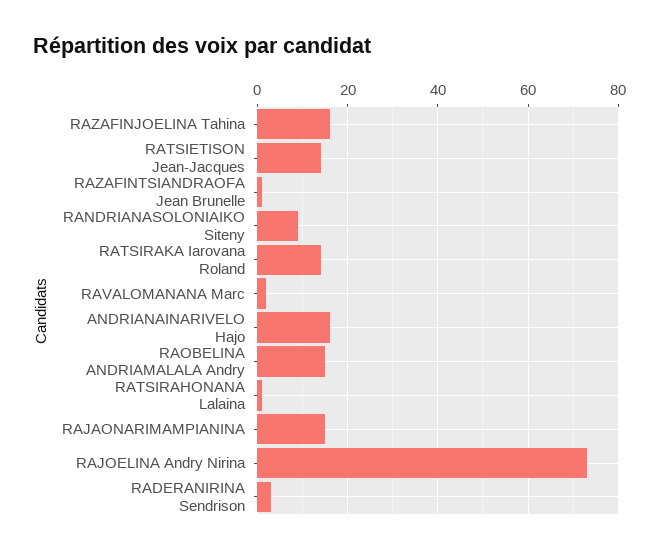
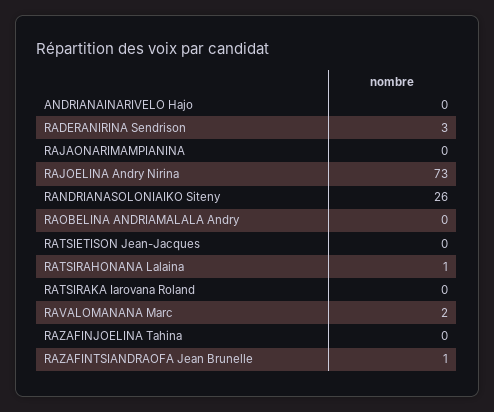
  {
-   "RAZAFINJOELINA Tahina": 15,
+   "RAZAFINJOELINA Tahina": 0,
-   "RATSIETISON Jean-Jacques": 15,
+   "RATSIETISON Jean-Jacques": 0,
    "RAZAFINTSIANDRAOFA Jean Brunelle": 1,
-   "RANDRIANASOLONIAIKO Siteny": 10,
+   "RANDRIANASOLONIAIKO Siteny": 26,
-   "RATSIRAKA Iarovana Roland": 15,
+   "RATSIRAKA Iarovana Roland": 0,
    "RAVALOMANANA Marc": 2,
-   "ANDRIANAINARIVELO Hajo": 15,
+   "ANDRIANAINARIVELO Hajo": 0,
-   "RAOBELINA ANDRIAMALALA Andry": 15,
+   "RAOBELINA ANDRIAMALALA Andry": 0,
    "RATSIRAHONANA Lalaina": 1,
-   "RAJAONARIMAMPIANINA": 15,
+   "RAJAONARIMAMPIANINA": 0,
    "RAJOELINA Andry Nirina": 73,
    "RADERANIRINA Sendrison": 3
  }

